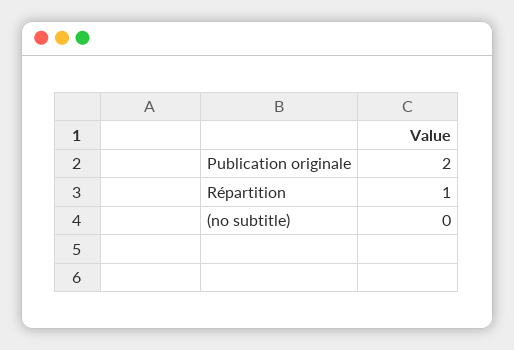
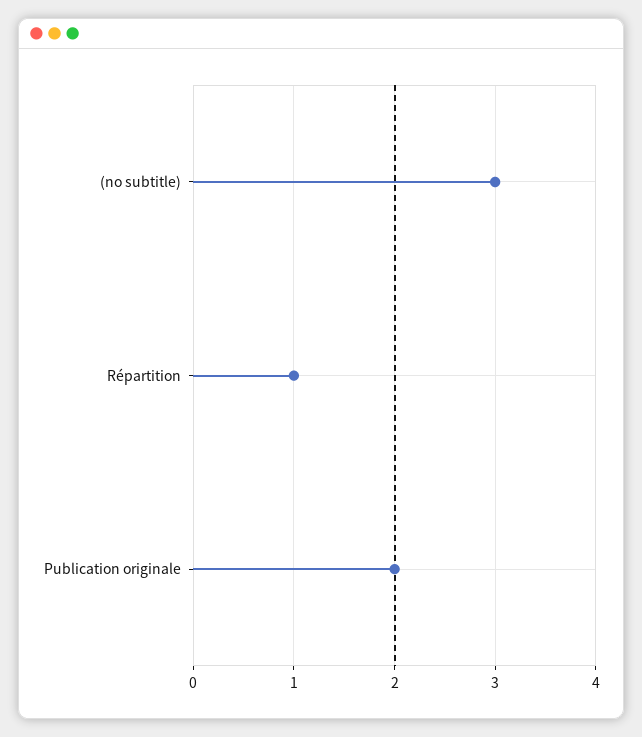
  {
    "Publication originale": 2,
    "Répartition": 1,
-   "(no subtitle)": 0
+   "(no subtitle)": 3
  }

